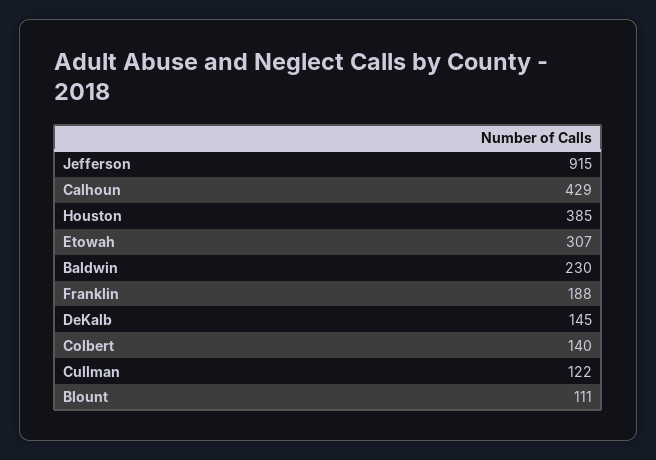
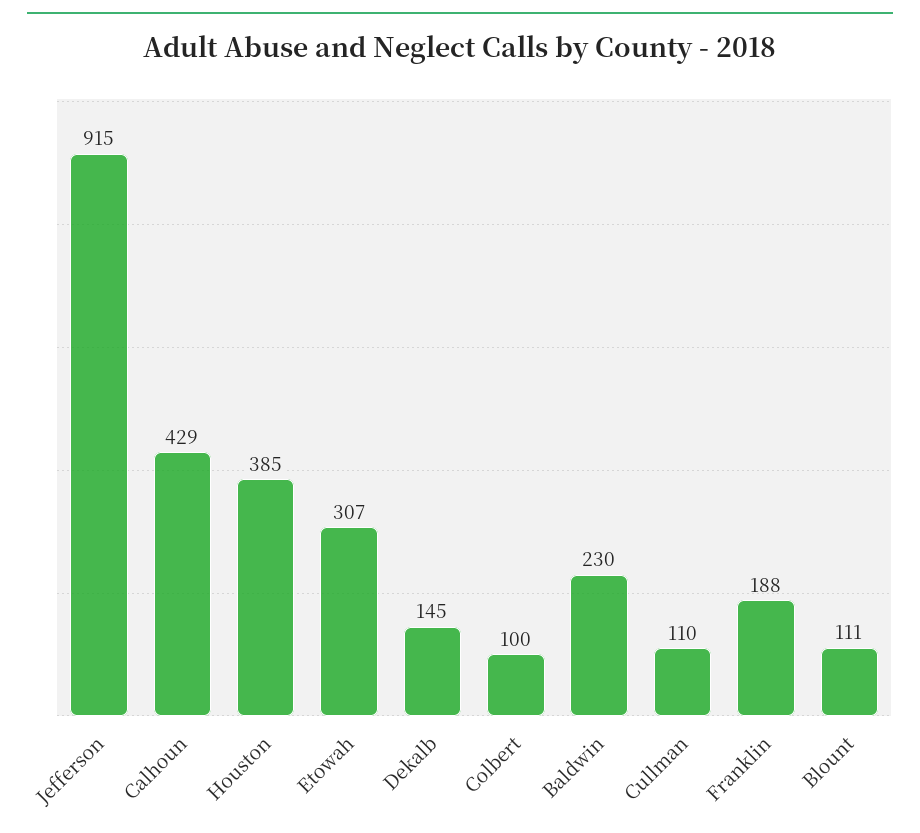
  {
    "Jefferson": 915,
    "Calhoun": 429,
    "Houston": 385,
    "Etowah": 307,
    "Baldwin": 230,
    "Franklin": 188,
    "DeKalb": 145,
-   "Colbert": 140,
+   "Colbert": 100,
-   "Cullman": 122,
+   "Cullman": 110,
    "Blount": 111
  }

